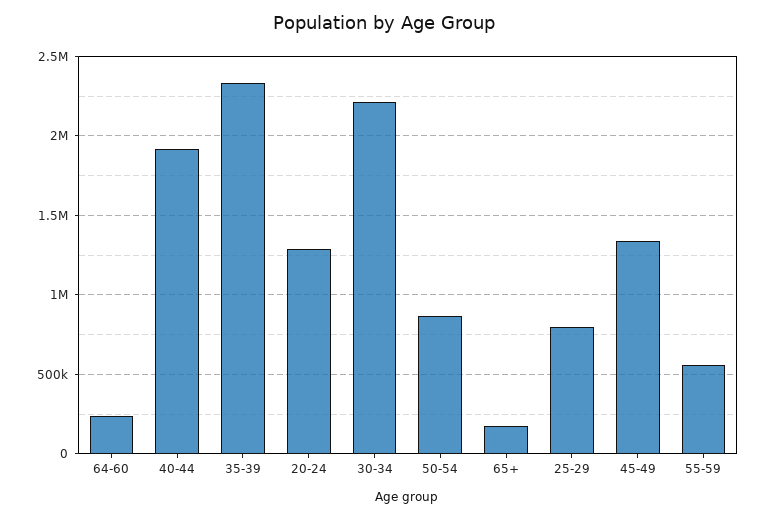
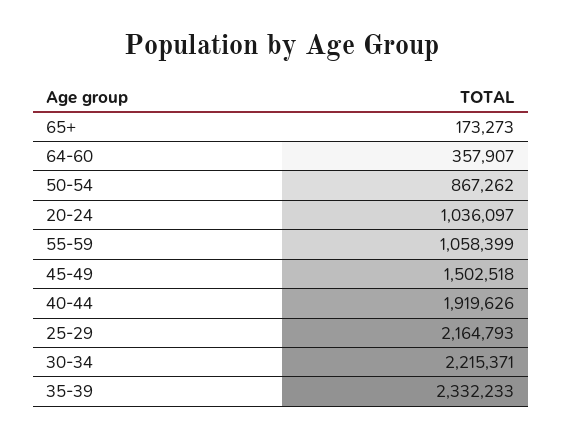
  {
-   "64-60": 250000,
+   "64-60": 357907,
    "40-44": 1919626,
    "35-39": 2332233,
-   "20-24": 1300000,
+   "20-24": 1036097,
    "30-34": 2215371,
    "50-54": 867262,
    "65+": 173273,
-   "25-29": 800000,
+   "25-29": 2164793,
-   "45-49": 1350000,
+   "45-49": 1502518,
-   "55-59": 550000
+   "55-59": 1058399
  }

